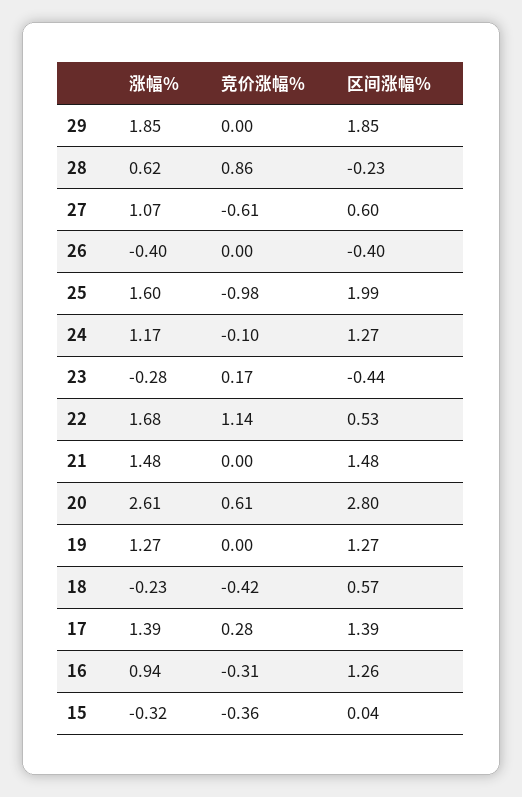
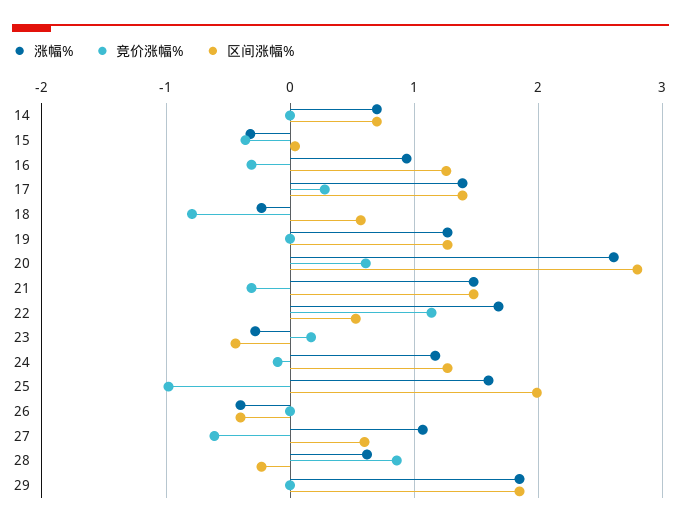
  {
    "涨幅%": {
      "29": 1.85,
      "28": 0.62,
      "27": 1.07,
      "26": -0.4,
      "25": 1.6,
      "24": 1.17,
      "23": -0.28,
      "22": 1.68,
      "21": 1.48,
      "20": 2.61,
      "19": 1.27,
      "18": -0.23,
      "17": 1.39,
      "16": 0.94,
-     "15": -0.32
+     "15": -0.32,
+     "14": 0.7
    },
    "竞价涨幅%": {
      "29": 0,
      "28": 0.86,
      "27": -0.61,
      "26": 0,
      "25": -0.98,
      "24": -0.1,
      "23": 0.17,
      "22": 1.14,
-     "21": 0,
+     "21": -0.3,
      "20": 0.61,
      "19": 0,
-     "18": -0.42,
+     "18": -0.8,
      "17": 0.28,
      "16": -0.31,
-     "15": -0.36
+     "15": -0.36,
+     "14": 0
    },
    "区间涨幅%": {
      "29": 1.85,
      "28": -0.23,
      "27": 0.6,
      "26": -0.4,
      "25": 1.99,
      "24": 1.27,
      "23": -0.44,
      "22": 0.53,
      "21": 1.48,
      "20": 2.8,
      "19": 1.27,
      "18": 0.57,
      "17": 1.39,
      "16": 1.26,
-     "15": 0.04
+     "15": 0.04,
+     "14": 0.7
    }
  }

